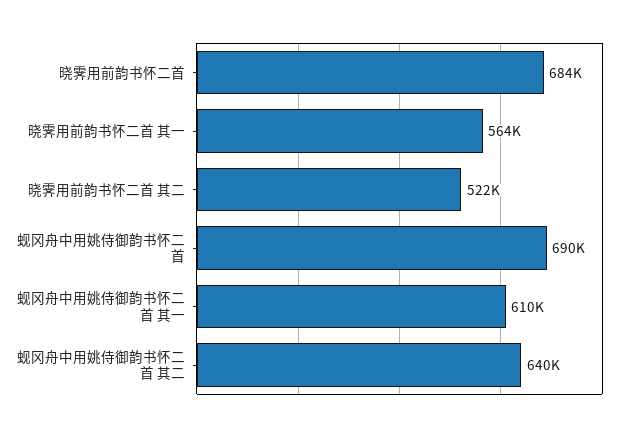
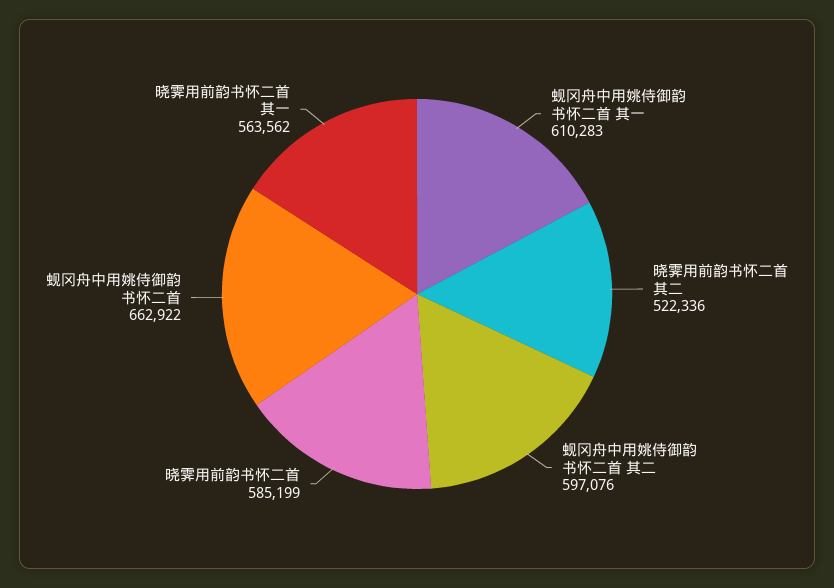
  {
-   "晓霁用前韵书怀二首": 684000,
+   "晓霁用前韵书怀二首": 585199,
    "晓霁用前韵书怀二首 其一": 563562,
    "晓霁用前韵书怀二首 其二": 522336,
-   "蚬冈舟中用姚侍御韵书怀二首": 690000,
+   "蚬冈舟中用姚侍御韵书怀二首": 662922,
    "蚬冈舟中用姚侍御韵书怀二首 其一": 610283,
-   "蚬冈舟中用姚侍御韵书怀二首 其二": 640000
+   "蚬冈舟中用姚侍御韵书怀二首 其二": 597076
  }

